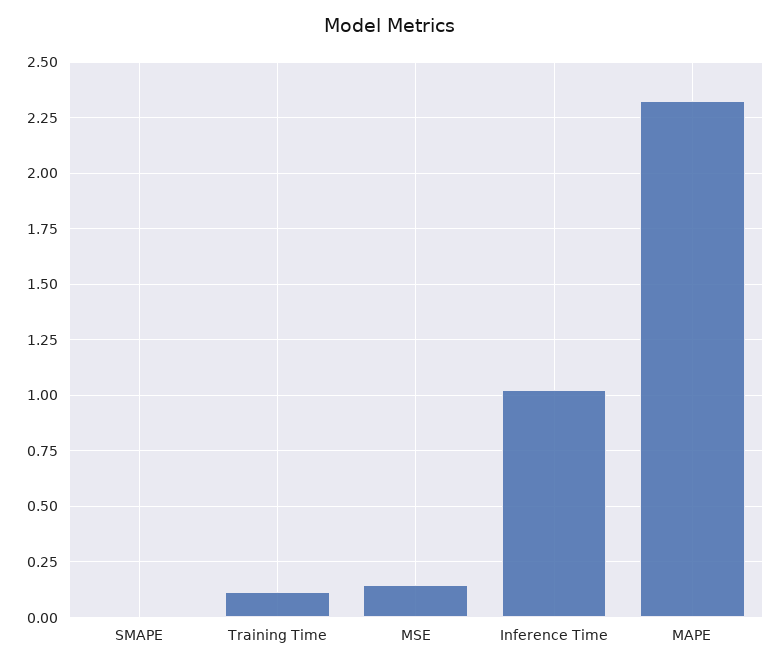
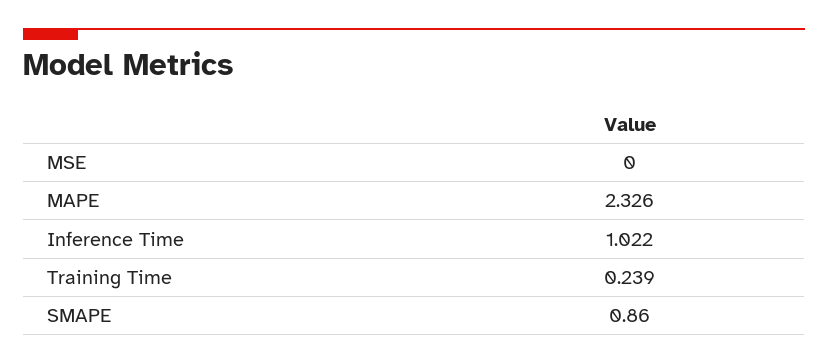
  {
-   "SMAPE": 0,
+   "SMAPE": 0.86,
-   "Training Time": 0.1,
+   "Training Time": 0.239,
-   "MSE": 0.15,
+   "MSE": 0,
    "Inference Time": 1.022,
    "MAPE": 2.326
  }

